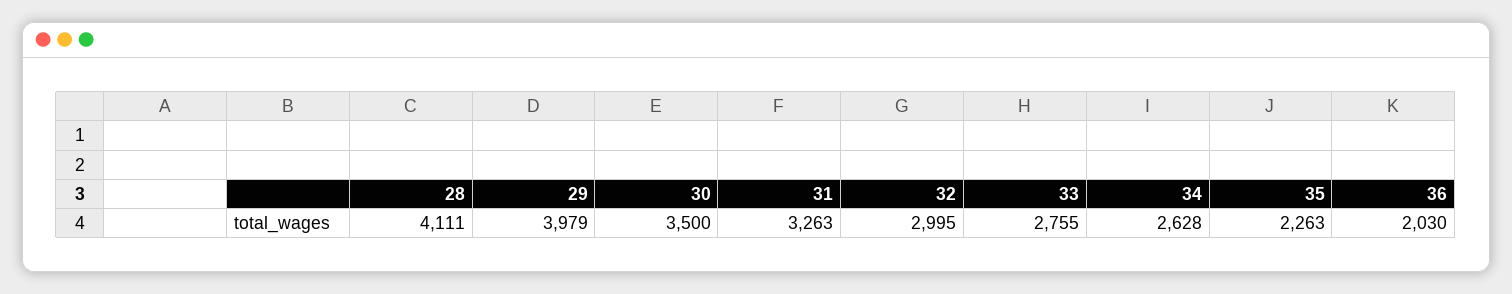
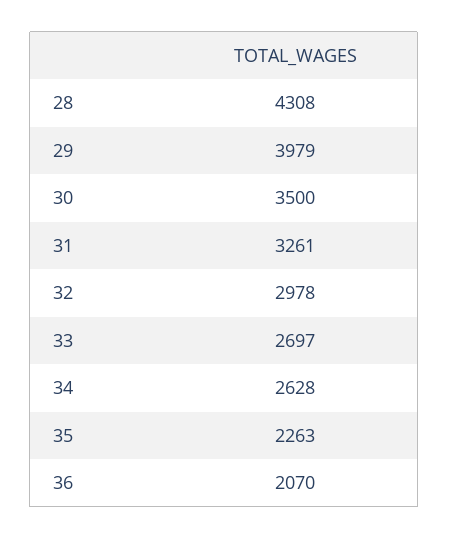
  {
-   "28": 4111,
+   "28": 4308,
    "29": 3979,
    "30": 3500,
-   "31": 3263,
+   "31": 3261,
-   "32": 2995,
+   "32": 2978,
-   "33": 2755,
+   "33": 2697,
    "34": 2628,
    "35": 2263,
-   "36": 2030
+   "36": 2070
  }

